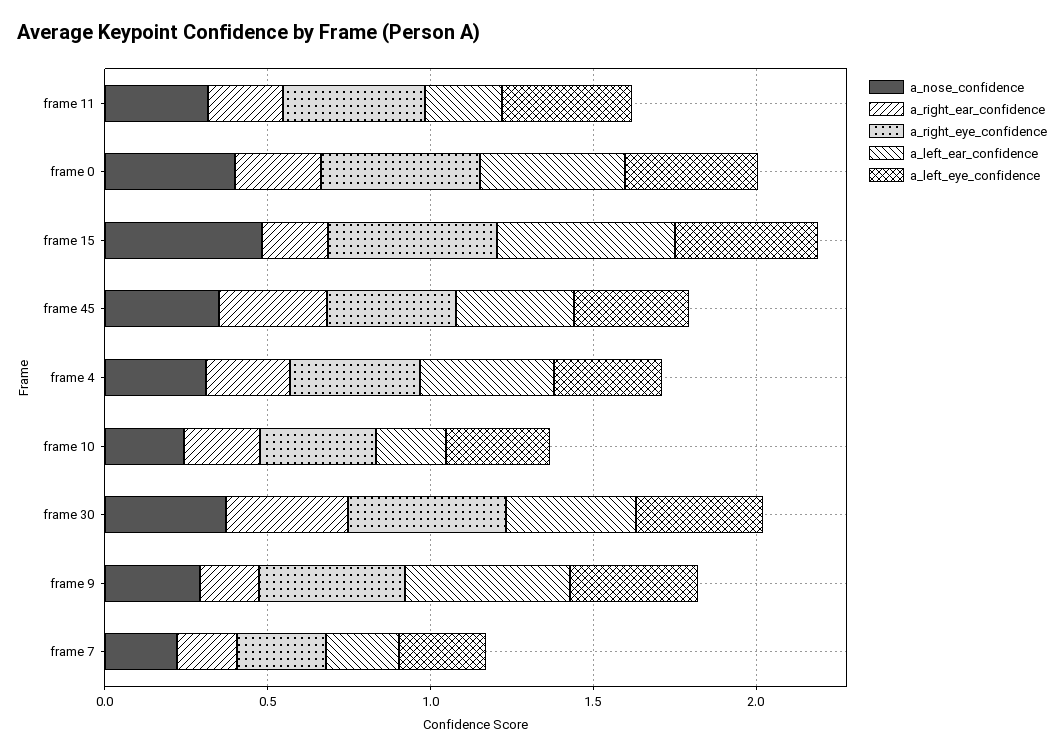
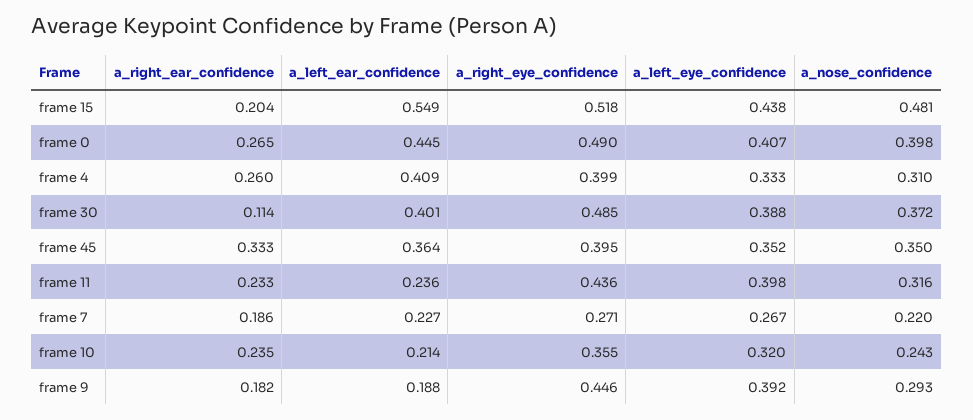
  {
    "a_nose_confidence": {
      "frame 11": 0.316,
      "frame 0": 0.398,
      "frame 15": 0.481,
      "frame 45": 0.35,
      "frame 4": 0.31,
      "frame 10": 0.243,
      "frame 30": 0.372,
      "frame 9": 0.293,
      "frame 7": 0.22
    },
    "a_right_ear_confidence": {
      "frame 11": 0.233,
      "frame 0": 0.265,
      "frame 15": 0.204,
      "frame 45": 0.333,
      "frame 4": 0.26,
      "frame 10": 0.235,
-     "frame 30": 0.4,
+     "frame 30": 0.114,
      "frame 9": 0.182,
      "frame 7": 0.186
    },
    "a_right_eye_confidence": {
      "frame 11": 0.436,
      "frame 0": 0.49,
      "frame 15": 0.518,
      "frame 45": 0.395,
      "frame 4": 0.399,
      "frame 10": 0.355,
      "frame 30": 0.485,
      "frame 9": 0.446,
      "frame 7": 0.271
    },
    "a_left_ear_confidence": {
      "frame 11": 0.236,
      "frame 0": 0.445,
      "frame 15": 0.549,
      "frame 45": 0.364,
      "frame 4": 0.409,
      "frame 10": 0.214,
      "frame 30": 0.401,
-     "frame 9": 0.5,
+     "frame 9": 0.188,
      "frame 7": 0.227
    },
    "a_left_eye_confidence": {
      "frame 11": 0.398,
      "frame 0": 0.407,
      "frame 15": 0.438,
      "frame 45": 0.352,
      "frame 4": 0.333,
      "frame 10": 0.32,
      "frame 30": 0.388,
      "frame 9": 0.392,
      "frame 7": 0.267
    }
  }

